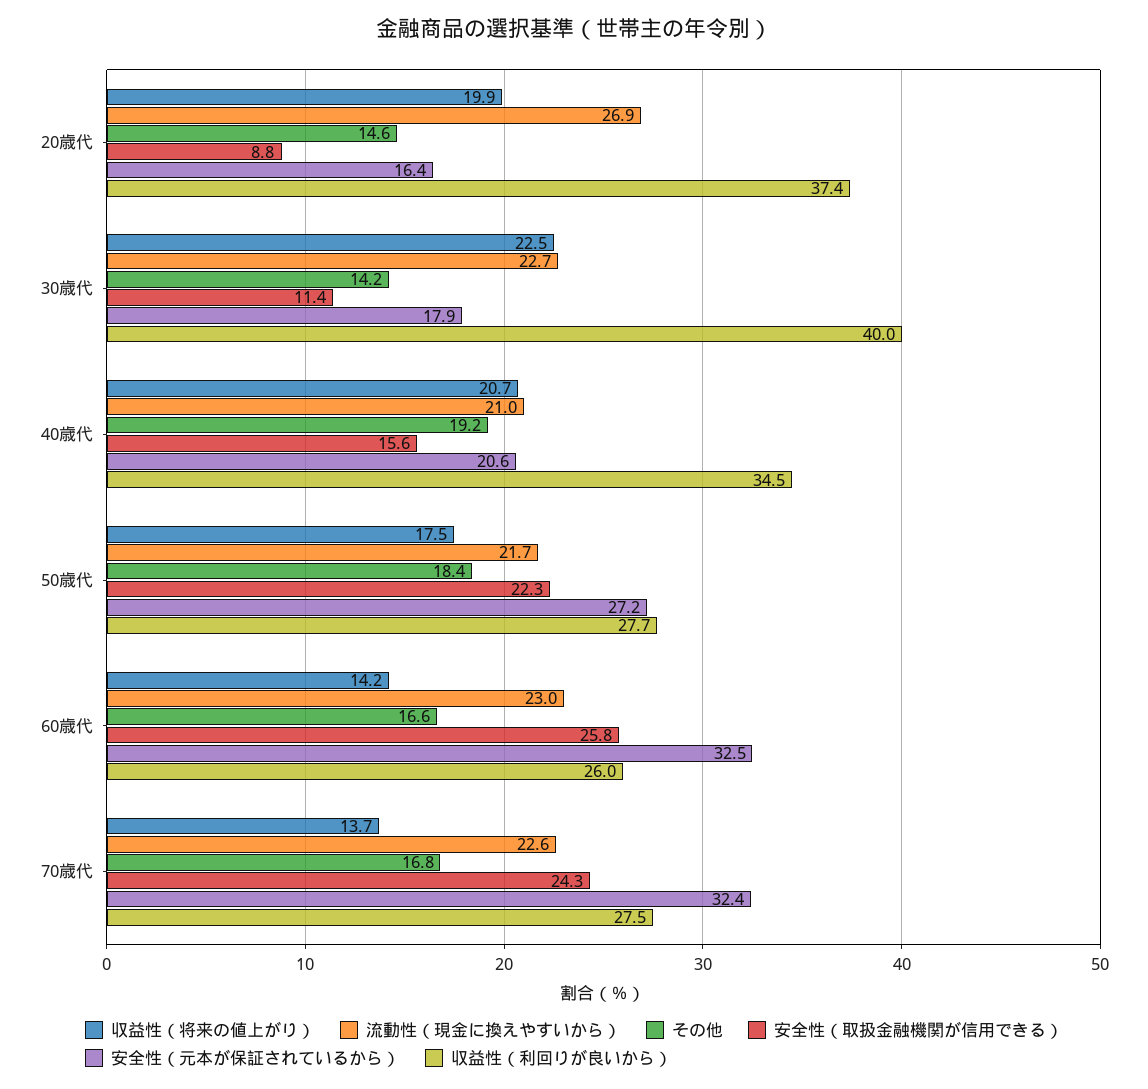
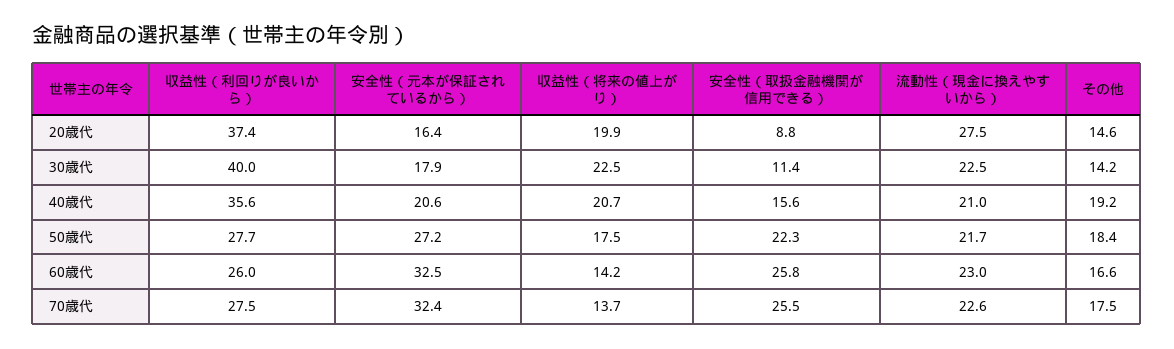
  {
    "収益性（将来の値上がり）": {
      "20歳代": 19.9,
      "30歳代": 22.5,
      "40歳代": 20.7,
      "50歳代": 17.5,
      "60歳代": 14.2,
      "70歳代": 13.7
    },
    "流動性（現金に換えやすいから）": {
-     "20歳代": 26.9,
+     "20歳代": 27.5,
-     "30歳代": 22.7,
+     "30歳代": 22.5,
      "40歳代": 21,
      "50歳代": 21.7,
      "60歳代": 23,
      "70歳代": 22.6
    },
    "その他": {
      "20歳代": 14.6,
      "30歳代": 14.2,
      "40歳代": 19.2,
      "50歳代": 18.4,
      "60歳代": 16.6,
-     "70歳代": 16.8
+     "70歳代": 17.5
    },
    "安全性（取扱金融機関が信用できる）": {
      "20歳代": 8.8,
      "30歳代": 11.4,
      "40歳代": 15.6,
      "50歳代": 22.3,
      "60歳代": 25.8,
-     "70歳代": 24.3
+     "70歳代": 25.5
    },
    "安全性（元本が保証されているから）": {
      "20歳代": 16.4,
      "30歳代": 17.9,
      "40歳代": 20.6,
      "50歳代": 27.2,
      "60歳代": 32.5,
      "70歳代": 32.4
    },
    "収益性（利回りが良いから）": {
      "20歳代": 37.4,
      "30歳代": 40,
-     "40歳代": 34.5,
+     "40歳代": 35.6,
      "50歳代": 27.7,
      "60歳代": 26,
      "70歳代": 27.5
    }
  }

